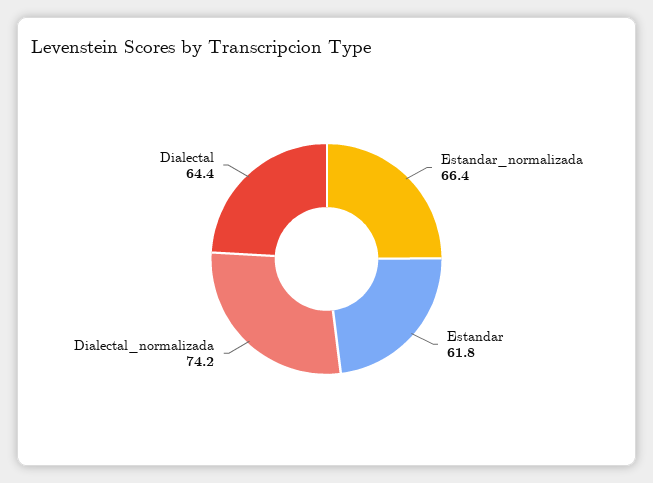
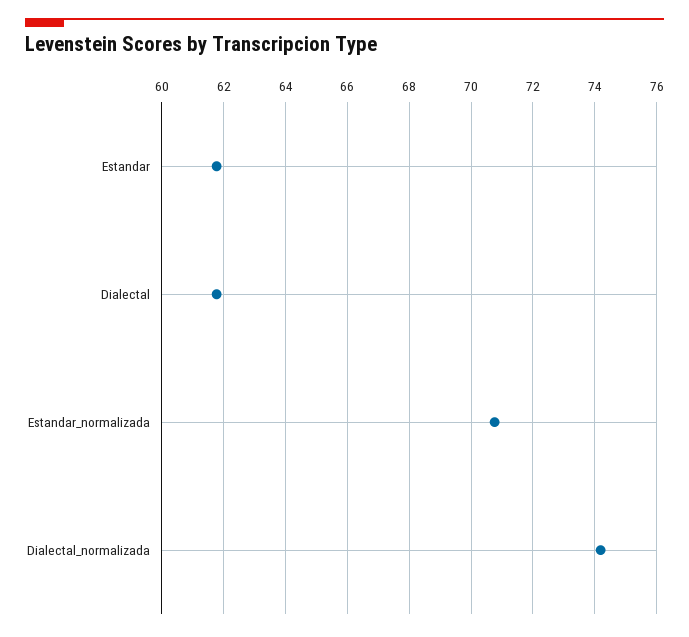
  {
-   "Estandar_normalizada": 66.4,
+   "Estandar_normalizada": 70.8,
    "Estandar": 61.8,
    "Dialectal_normalizada": 74.2,
-   "Dialectal": 64.4
+   "Dialectal": 61.8
  }

